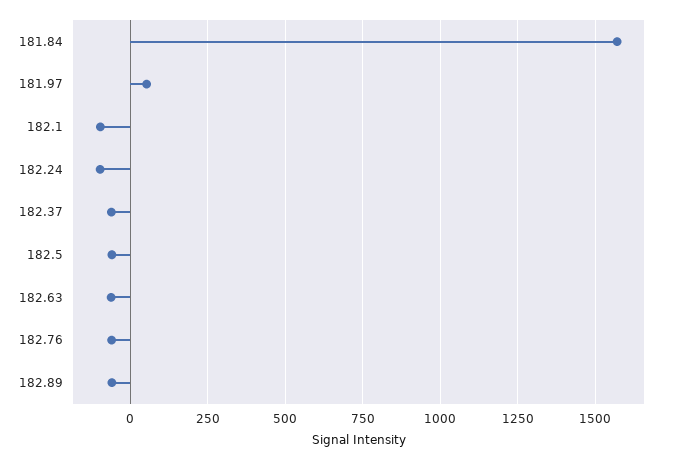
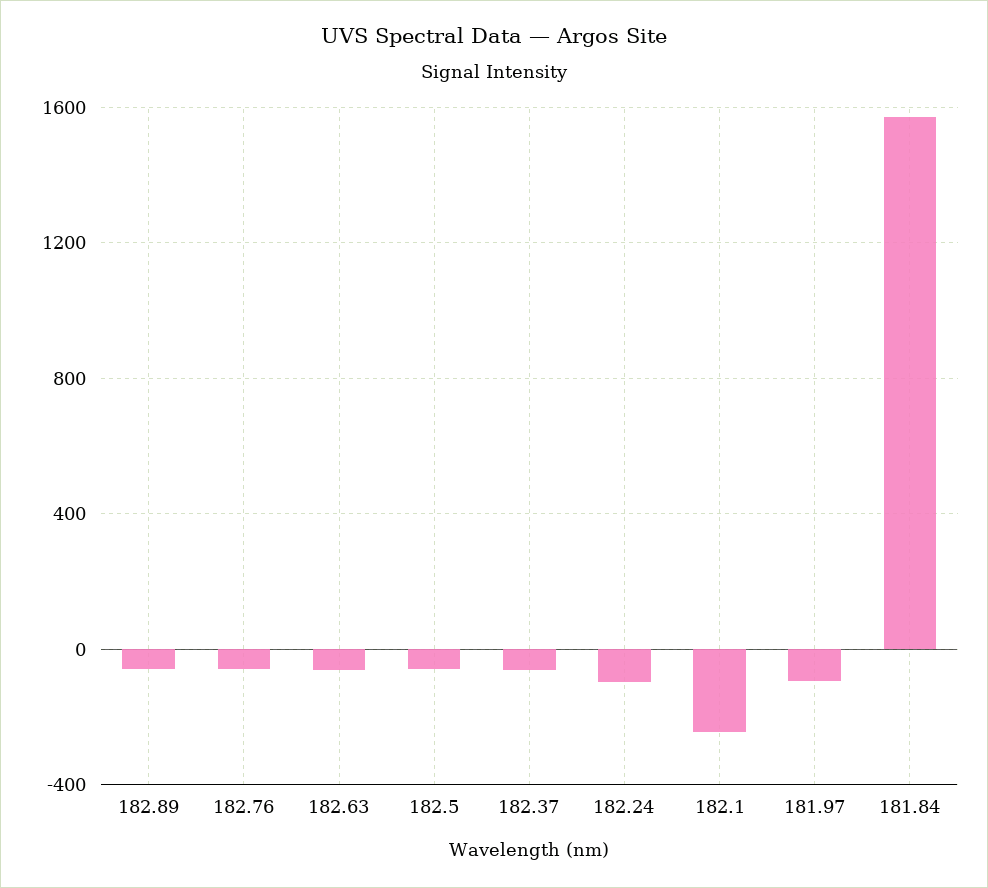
  {
    "181.84": 1575,
-   "181.97": 50,
+   "181.97": -100,
-   "182.1": -100,
+   "182.1": -250,
    "182.24": -100,
    "182.37": -50,
    "182.5": -50,
    "182.63": -50,
    "182.76": -50,
    "182.89": -50
  }

